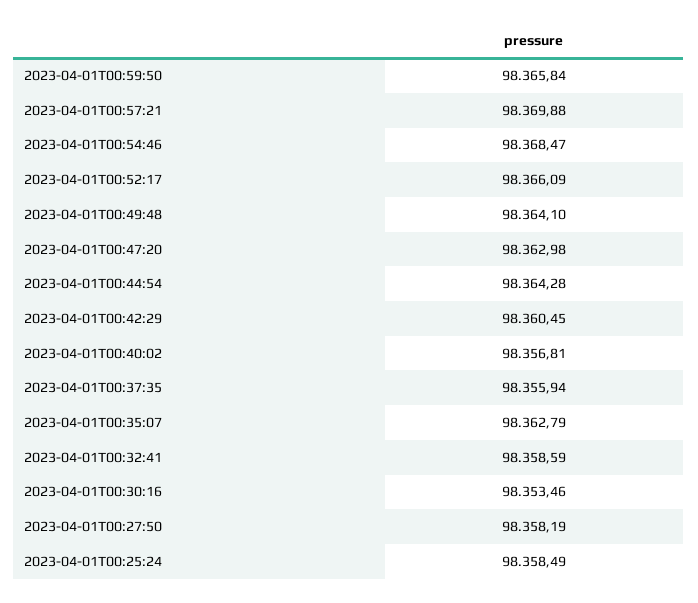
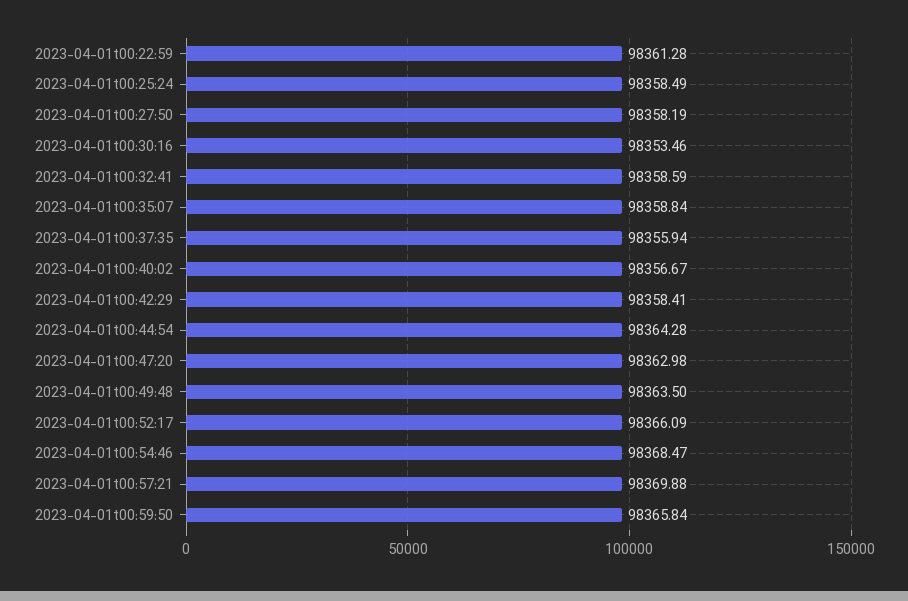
  {
    "2023-04-01T00:59:50": 98365.84,
    "2023-04-01T00:57:21": 98369.88,
    "2023-04-01T00:54:46": 98368.47,
    "2023-04-01T00:52:17": 98366.09,
-   "2023-04-01T00:49:48": 98364.1,
+   "2023-04-01T00:49:48": 98363.5,
    "2023-04-01T00:47:20": 98362.98,
    "2023-04-01T00:44:54": 98364.28,
-   "2023-04-01T00:42:29": 98360.45,
+   "2023-04-01T00:42:29": 98358.41,
-   "2023-04-01T00:40:02": 98356.81,
+   "2023-04-01T00:40:02": 98356.67,
    "2023-04-01T00:37:35": 98355.94,
-   "2023-04-01T00:35:07": 98362.79,
+   "2023-04-01T00:35:07": 98358.84,
    "2023-04-01T00:32:41": 98358.59,
    "2023-04-01T00:30:16": 98353.46,
    "2023-04-01T00:27:50": 98358.19,
-   "2023-04-01T00:25:24": 98358.49
+   "2023-04-01T00:25:24": 98358.49,
+   "2023-04-01t00:22:59": 98361.28
  }

